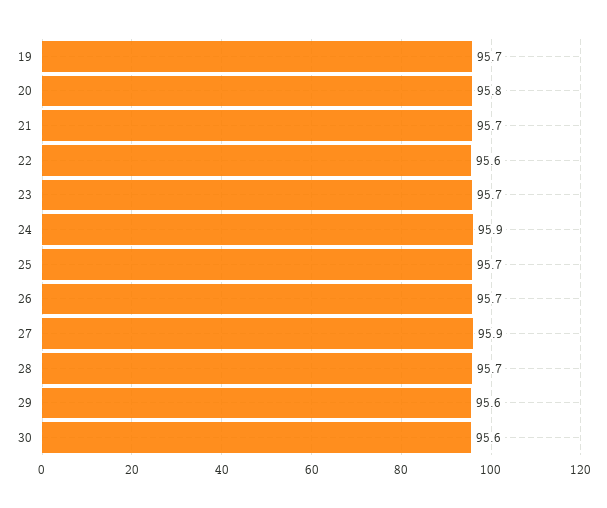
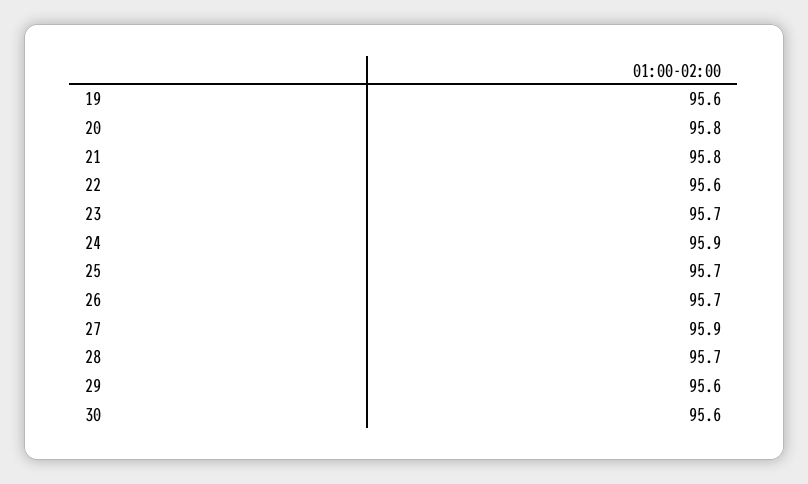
  {
-   "19": 95.7,
+   "19": 95.6,
    "20": 95.8,
-   "21": 95.7,
+   "21": 95.8,
    "22": 95.6,
    "23": 95.7,
    "24": 95.9,
    "25": 95.7,
    "26": 95.7,
    "27": 95.9,
    "28": 95.7,
    "29": 95.6,
    "30": 95.6
  }

